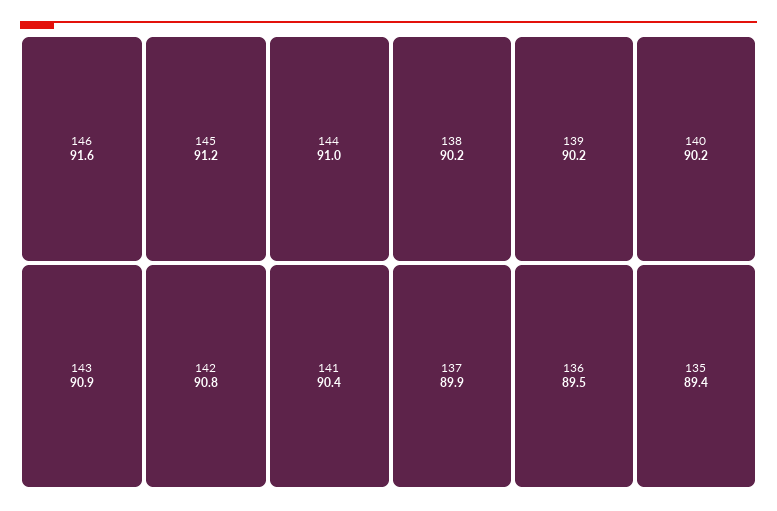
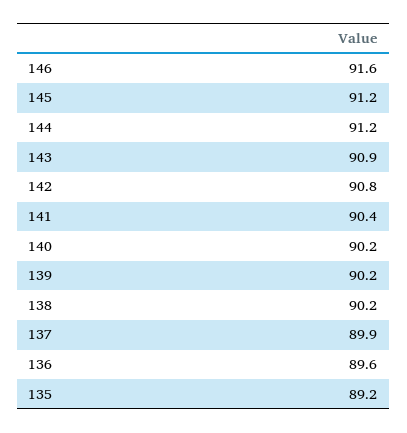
  {
    "146": 91.6,
    "145": 91.2,
-   "144": 91,
+   "144": 91.2,
    "143": 90.9,
    "142": 90.8,
    "141": 90.4,
    "138": 90.2,
    "139": 90.2,
    "140": 90.2,
    "137": 89.9,
-   "136": 89.5,
+   "136": 89.6,
-   "135": 89.4
+   "135": 89.2
  }

